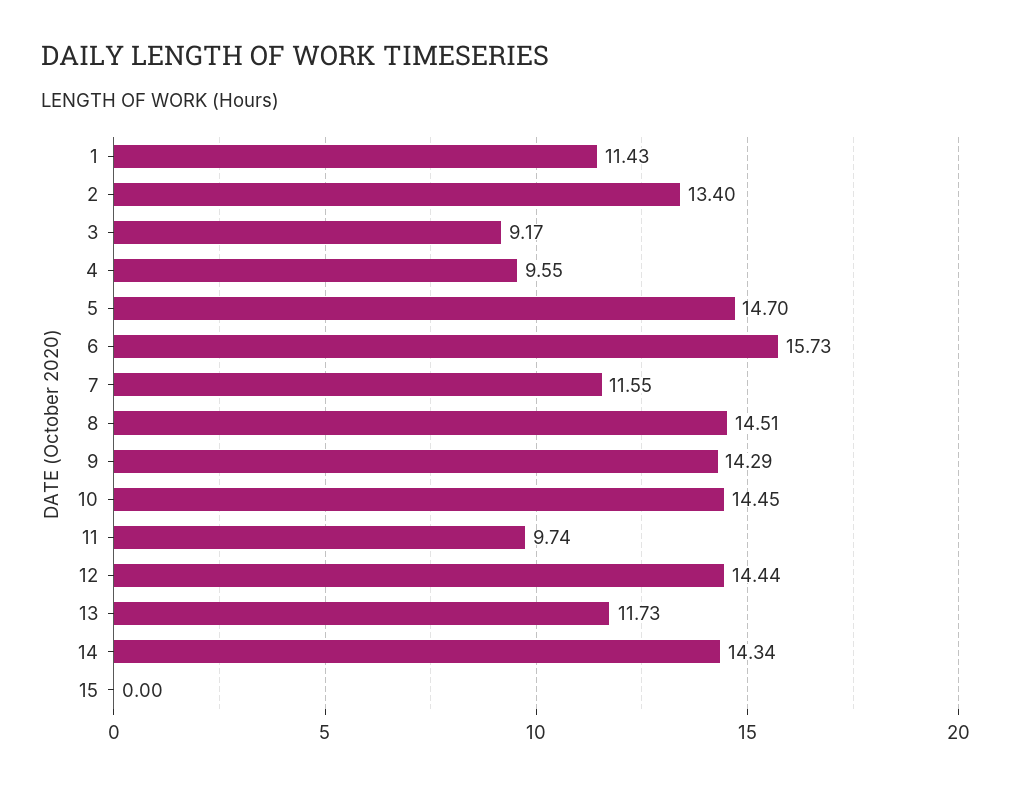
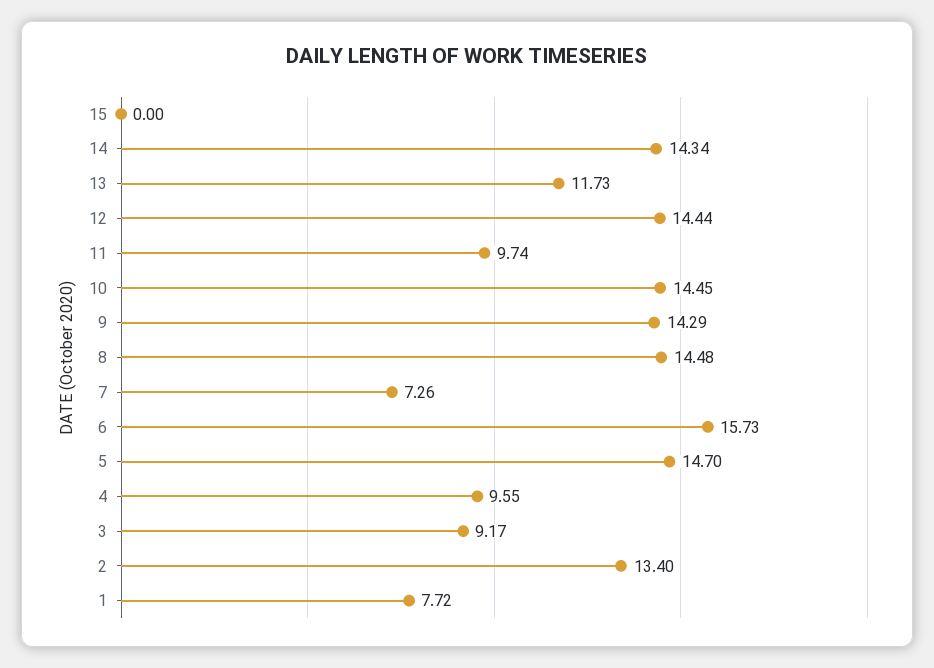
  {
-   "1": 11.43,
+   "1": 7.72,
    "2": 13.4,
    "3": 9.17,
    "4": 9.55,
    "5": 14.7,
    "6": 15.73,
-   "7": 11.55,
+   "7": 7.26,
-   "8": 14.51,
+   "8": 14.48,
    "9": 14.29,
    "10": 14.45,
    "11": 9.74,
    "12": 14.44,
    "13": 11.73,
    "14": 14.34,
    "15": 0
  }

